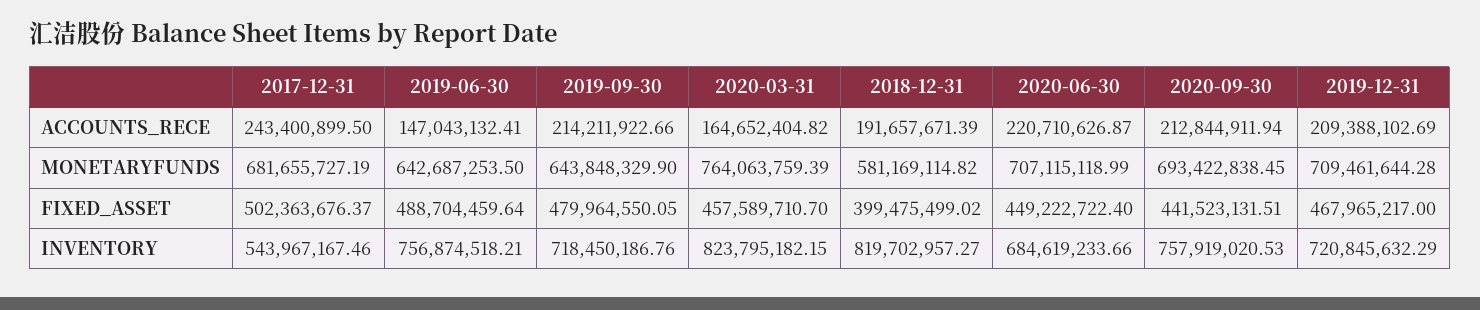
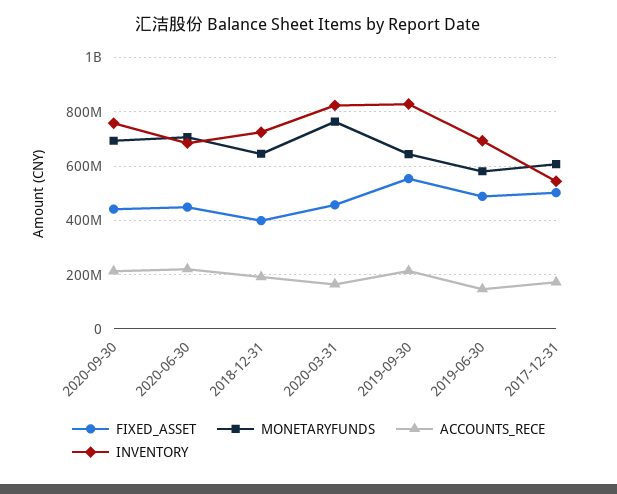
  {
    "ACCOUNTS_RECE": {
-     "2017-12-31": 243400899.5,
+     "2017-12-31": 175000000,
      "2019-06-30": 147043132.41,
      "2019-09-30": 214211922.66,
      "2020-03-31": 164652404.82,
      "2018-12-31": 191657671.39,
      "2020-06-30": 220710626.87,
-     "2020-09-30": 212844911.94,
+     "2020-09-30": 212844911.94
-     "2019-12-31": 209388102.69
    },
    "MONETARYFUNDS": {
-     "2017-12-31": 681655727.19,
+     "2017-12-31": 600000000,
-     "2019-06-30": 642687253.5,
+     "2019-06-30": 575000000,
      "2019-09-30": 643848329.9,
      "2020-03-31": 764063759.39,
-     "2018-12-31": 581169114.82,
+     "2018-12-31": 650000000,
      "2020-06-30": 707115118.99,
-     "2020-09-30": 693422838.45,
+     "2020-09-30": 693422838.45
-     "2019-12-31": 709461644.28
    },
    "FIXED_ASSET": {
      "2017-12-31": 502363676.37,
      "2019-06-30": 488704459.64,
-     "2019-09-30": 479964550.05,
+     "2019-09-30": 550000000,
      "2020-03-31": 457589710.7,
      "2018-12-31": 399475499.02,
      "2020-06-30": 449222722.4,
-     "2020-09-30": 441523131.51,
+     "2020-09-30": 441523131.51
-     "2019-12-31": 467965217
    },
    "INVENTORY": {
      "2017-12-31": 543967167.46,
-     "2019-06-30": 756874518.21,
+     "2019-06-30": 700000000,
-     "2019-09-30": 718450186.76,
+     "2019-09-30": 825000000,
      "2020-03-31": 823795182.15,
-     "2018-12-31": 819702957.27,
+     "2018-12-31": 725000000,
      "2020-06-30": 684619233.66,
-     "2020-09-30": 757919020.53,
+     "2020-09-30": 757919020.53
-     "2019-12-31": 720845632.29
    }
  }

